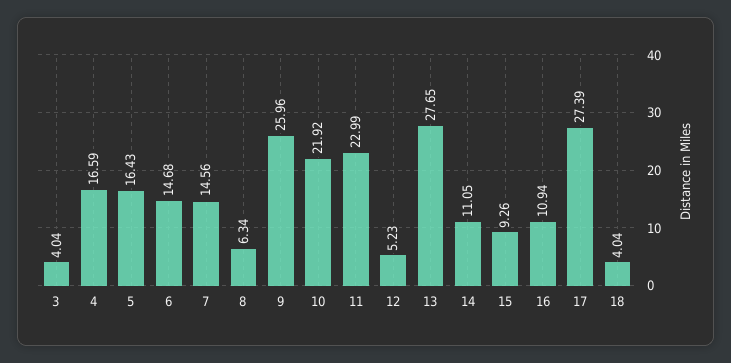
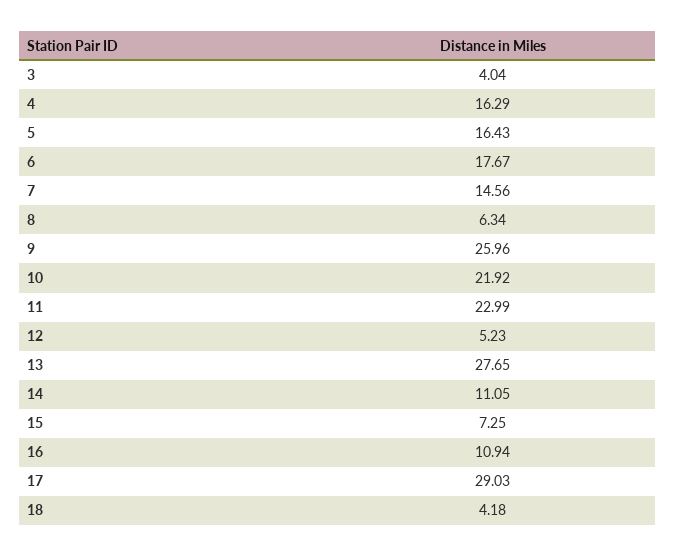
  {
    "3": 4.04,
-   "4": 16.59,
+   "4": 16.29,
    "5": 16.43,
-   "6": 14.68,
+   "6": 17.67,
    "7": 14.56,
    "8": 6.34,
    "9": 25.96,
    "10": 21.92,
    "11": 22.99,
    "12": 5.23,
    "13": 27.65,
    "14": 11.05,
-   "15": 9.26,
+   "15": 7.25,
    "16": 10.94,
-   "17": 27.39,
+   "17": 29.03,
-   "18": 4.04
+   "18": 4.18
  }

